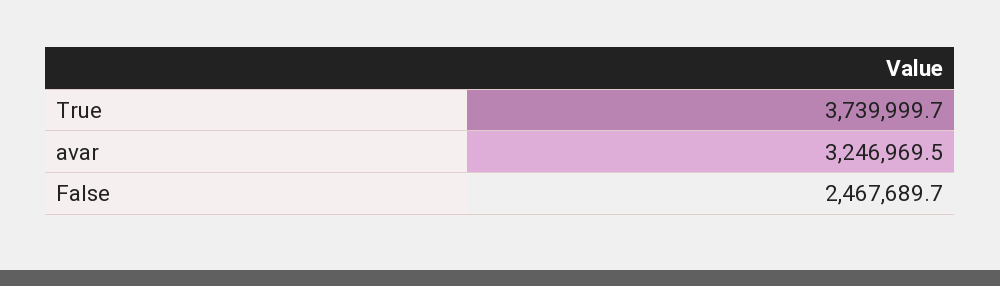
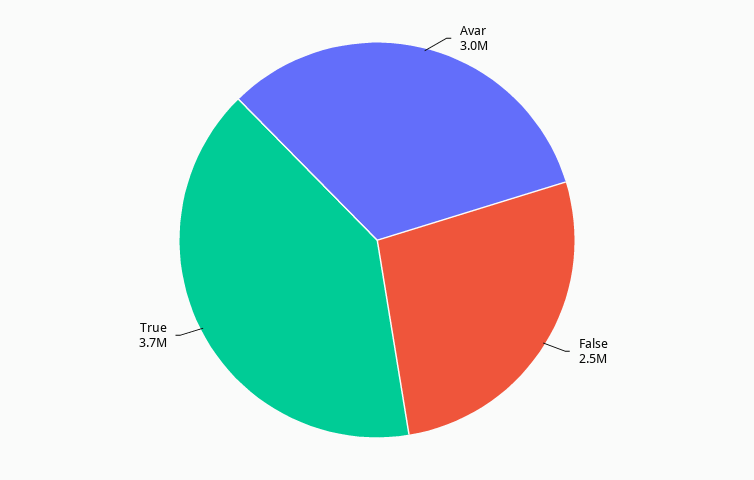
  {
    "True": 3739999.7,
-   "avar": 3246969.5,
+   "avar": 3000000,
    "False": 2467689.7
  }

